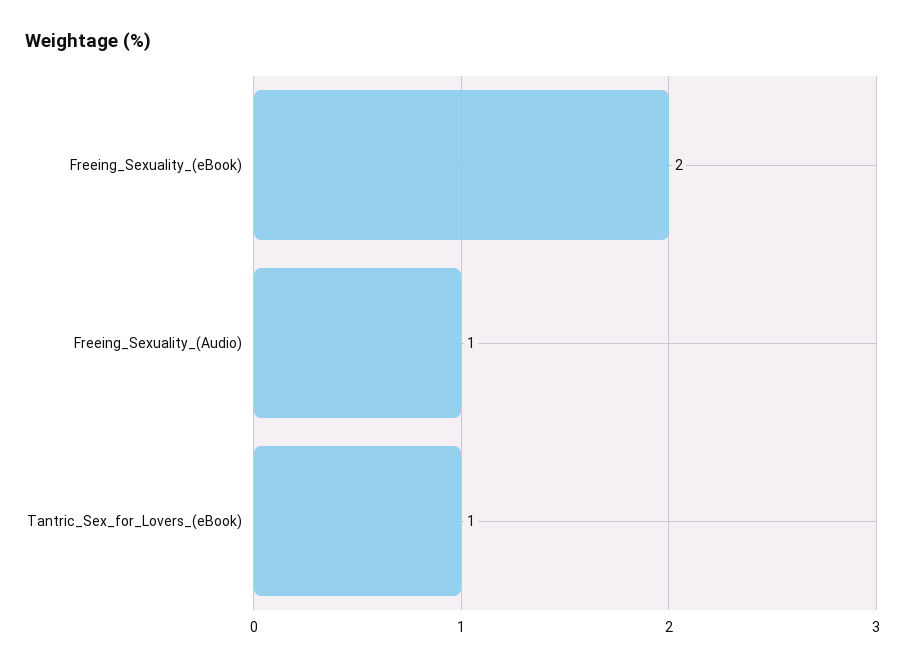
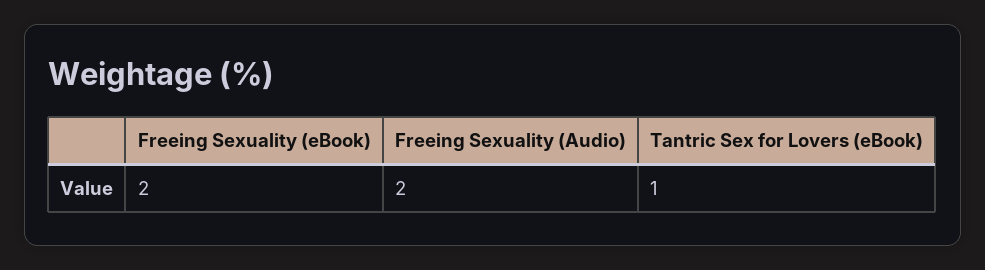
  {
    "Freeing_Sexuality_(eBook)": 2,
-   "Freeing_Sexuality_(Audio)": 1,
+   "Freeing_Sexuality_(Audio)": 2,
    "Tantric_Sex_for_Lovers_(eBook)": 1
  }

